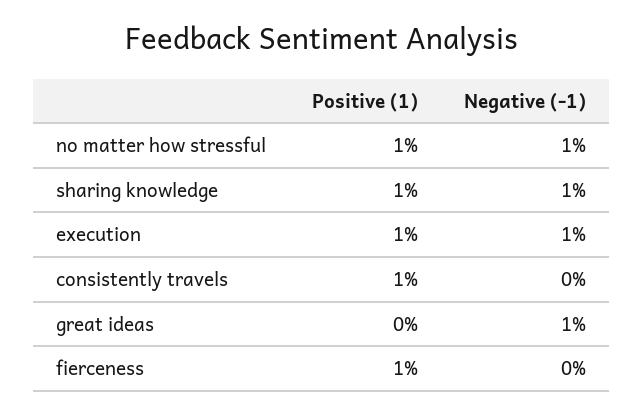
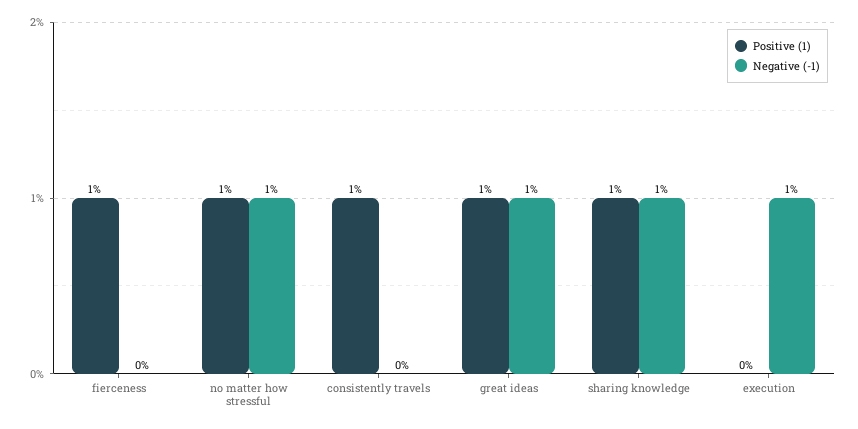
  {
    "Positive (1)": {
      "no matter how stressful": 1,
      "sharing knowledge": 1,
-     "execution": 1,
+     "execution": 0,
      "consistently travels": 1,
-     "great ideas": 0,
+     "great ideas": 1,
      "fierceness": 1
    },
    "Negative (-1)": {
      "no matter how stressful": 1,
      "sharing knowledge": 1,
      "execution": 1,
      "consistently travels": 0,
      "great ideas": 1,
      "fierceness": 0
    }
  }

